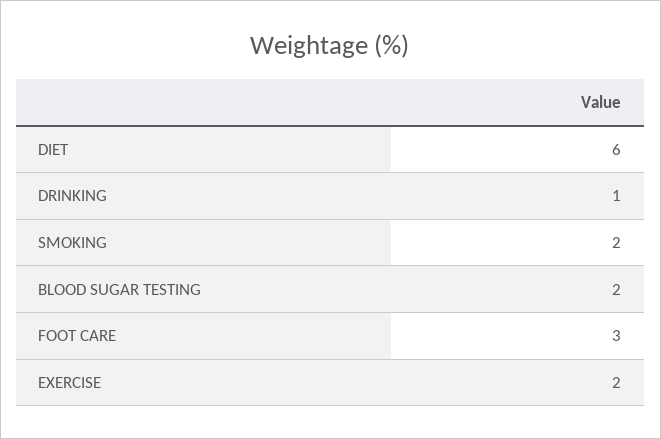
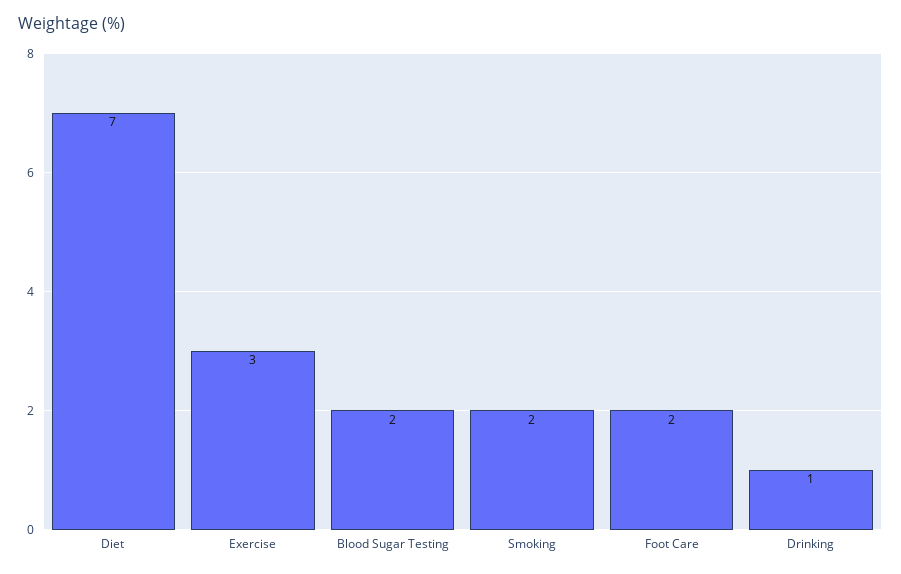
  {
-   "DIET": 6,
+   "DIET": 7,
    "DRINKING": 1,
    "SMOKING": 2,
    "BLOOD SUGAR TESTING": 2,
-   "FOOT CARE": 3,
+   "FOOT CARE": 2,
-   "EXERCISE": 2
+   "EXERCISE": 3
  }

